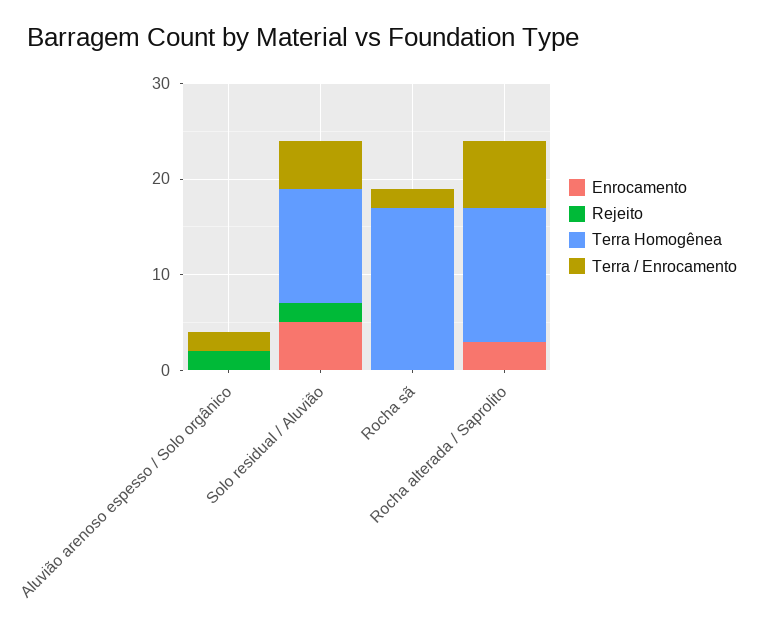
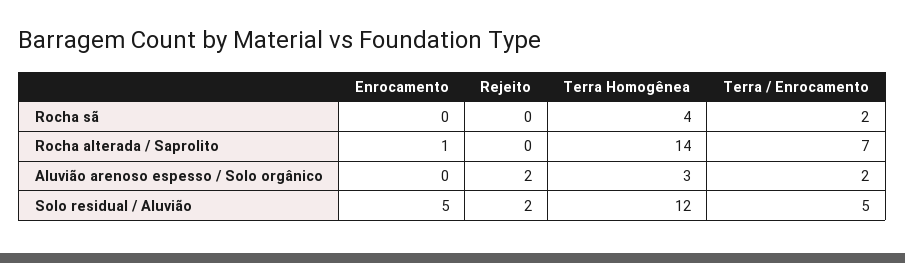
  {
    "Enrocamento": {
      "Aluvião arenoso espesso / Solo orgânico": 0,
      "Solo residual / Aluvião": 5,
      "Rocha sã": 0,
-     "Rocha alterada / Saprolito": 3
+     "Rocha alterada / Saprolito": 1
    },
    "Rejeito": {
      "Aluvião arenoso espesso / Solo orgânico": 2,
      "Solo residual / Aluvião": 2,
      "Rocha sã": 0,
      "Rocha alterada / Saprolito": 0
    },
    "Terra Homogênea": {
-     "Aluvião arenoso espesso / Solo orgânico": 0,
+     "Aluvião arenoso espesso / Solo orgânico": 3,
      "Solo residual / Aluvião": 12,
-     "Rocha sã": 17,
+     "Rocha sã": 4,
      "Rocha alterada / Saprolito": 14
    },
    "Terra / Enrocamento": {
      "Aluvião arenoso espesso / Solo orgânico": 2,
      "Solo residual / Aluvião": 5,
      "Rocha sã": 2,
      "Rocha alterada / Saprolito": 7
    }
  }

